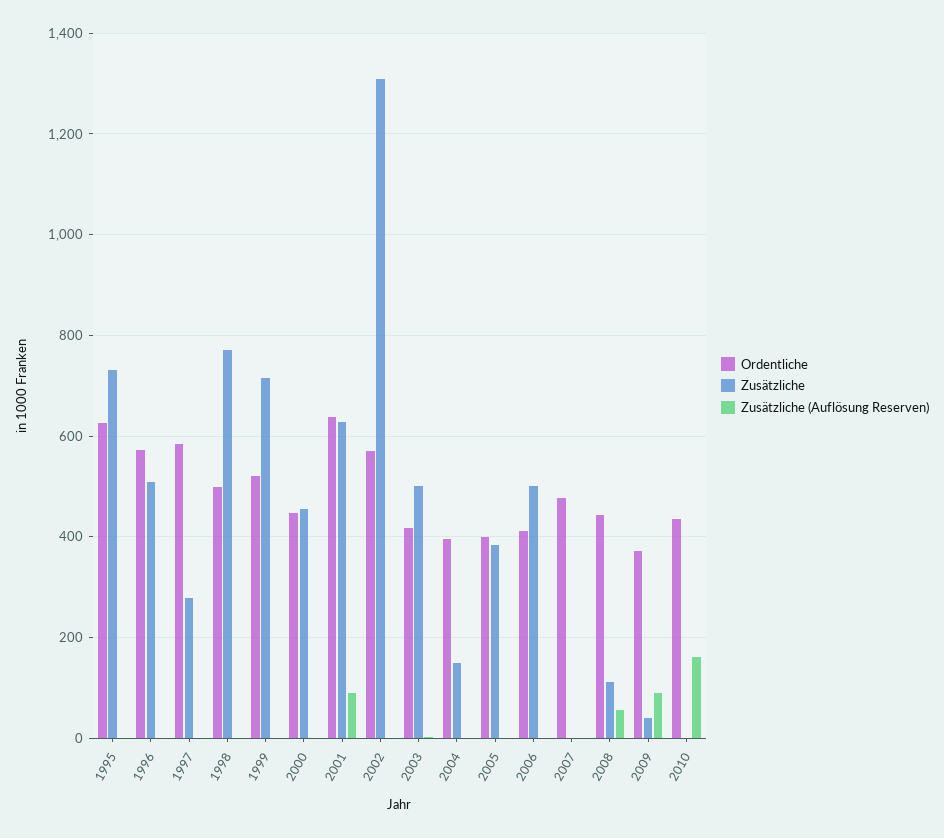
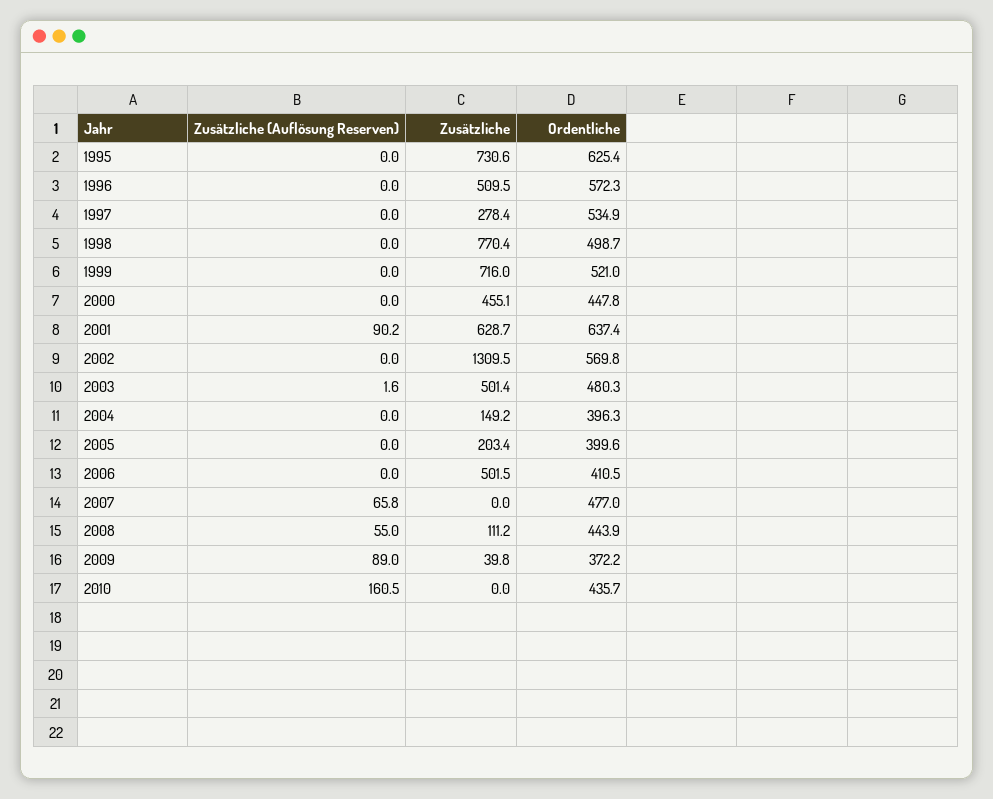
  {
    "Ordentliche": {
      "1995": 625.4,
      "1996": 572.3,
-     "1997": 580,
+     "1997": 534.9,
      "1998": 498.7,
      "1999": 521,
      "2000": 447.8,
      "2001": 637.4,
      "2002": 569.8,
-     "2003": 420,
+     "2003": 480.3,
      "2004": 396.3,
      "2005": 399.6,
      "2006": 410.5,
      "2007": 477,
      "2008": 443.9,
      "2009": 372.2,
      "2010": 435.7
    },
    "Zusätzliche": {
      "1995": 730.6,
      "1996": 509.5,
      "1997": 278.4,
      "1998": 770.4,
      "1999": 716,
      "2000": 455.1,
      "2001": 628.7,
      "2002": 1309.5,
      "2003": 501.4,
      "2004": 149.2,
-     "2005": 380,
+     "2005": 203.4,
      "2006": 501.5,
      "2007": 0,
      "2008": 111.2,
      "2009": 39.8,
      "2010": 0
    },
    "Zusätzliche (Auflösung Reserven)": {
      "1995": 0,
      "1996": 0,
      "1997": 0,
      "1998": 0,
      "1999": 0,
      "2000": 0,
      "2001": 90.2,
      "2002": 0,
      "2003": 1.6,
      "2004": 0,
      "2005": 0,
      "2006": 0,
-     "2007": 0,
+     "2007": 65.8,
      "2008": 55,
      "2009": 89,
      "2010": 160.5
    }
  }

